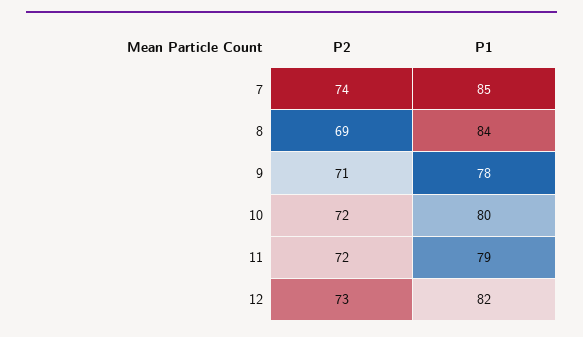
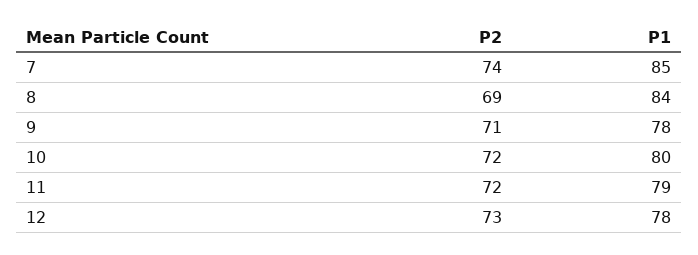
  {
    "P2": {
      "7": 74,
      "8": 69,
      "9": 71,
      "10": 72,
      "11": 72,
      "12": 73
    },
    "P1": {
      "7": 85,
      "8": 84,
      "9": 78,
      "10": 80,
      "11": 79,
-     "12": 82
+     "12": 78
    }
  }

